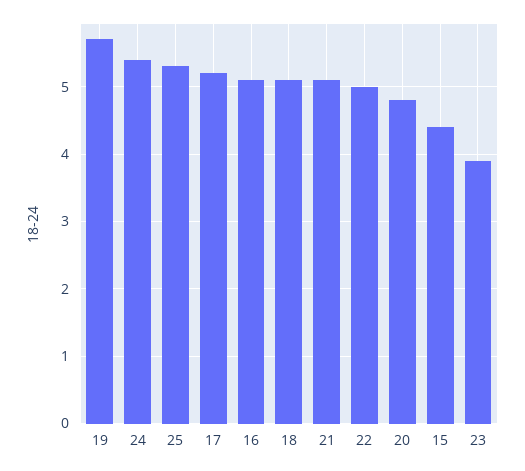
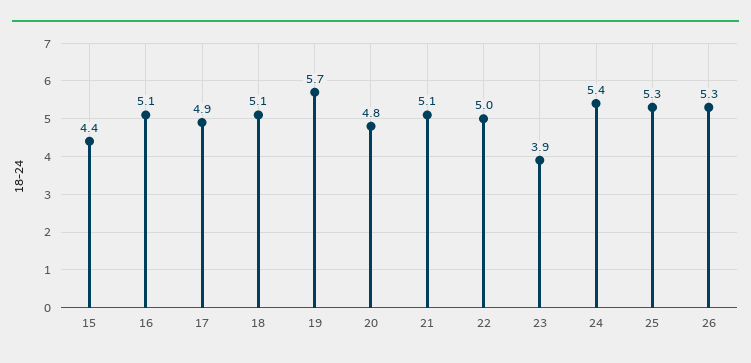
  {
    "19": 5.7,
    "24": 5.4,
    "25": 5.3,
-   "17": 5.2,
+   "17": 4.9,
    "16": 5.1,
    "18": 5.1,
    "21": 5.1,
    "22": 5,
    "20": 4.8,
    "15": 4.4,
-   "23": 3.9
+   "23": 3.9,
+   "26": 5.3
  }

